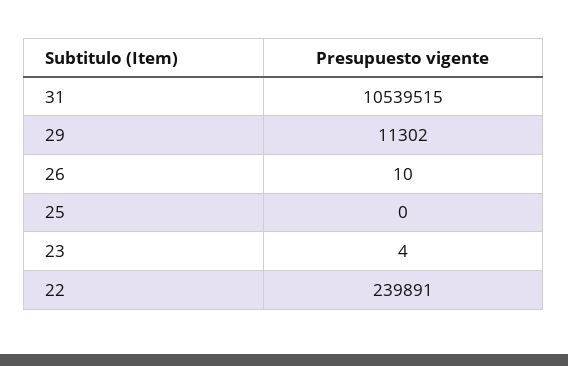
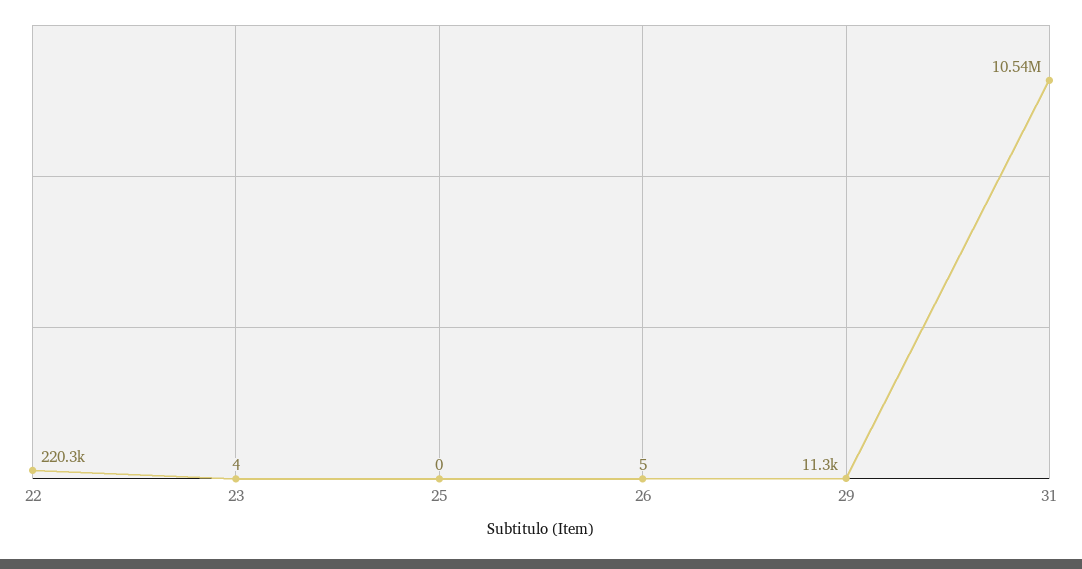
  {
    "31": 10539515,
    "29": 11302,
-   "26": 10,
+   "26": 5,
    "25": 0,
    "23": 4,
-   "22": 239891
+   "22": 220300
  }

